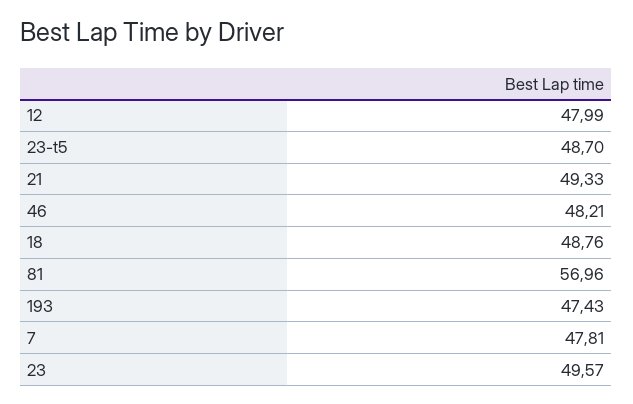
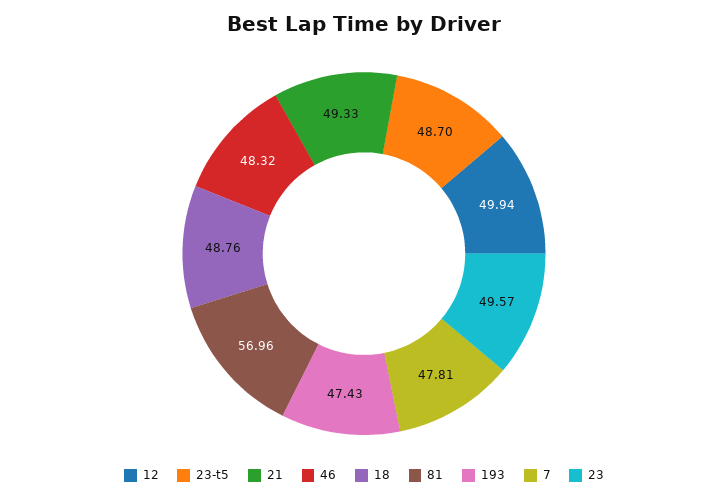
  {
-   "12": 47.99,
+   "12": 49.94,
    "23-t5": 48.7,
    "21": 49.33,
-   "46": 48.21,
+   "46": 48.32,
    "18": 48.76,
    "81": 56.96,
    "193": 47.43,
    "7": 47.81,
    "23": 49.57
  }

